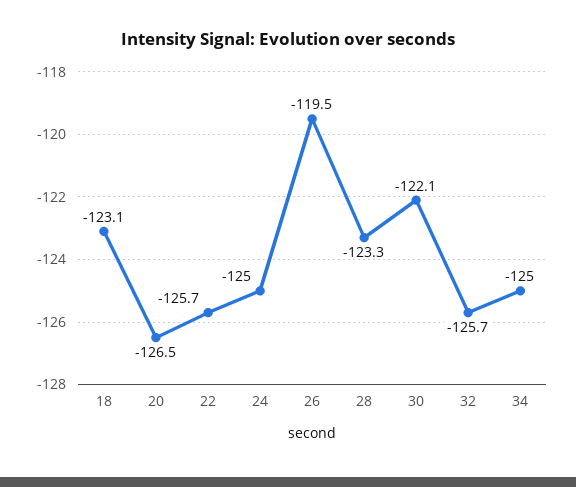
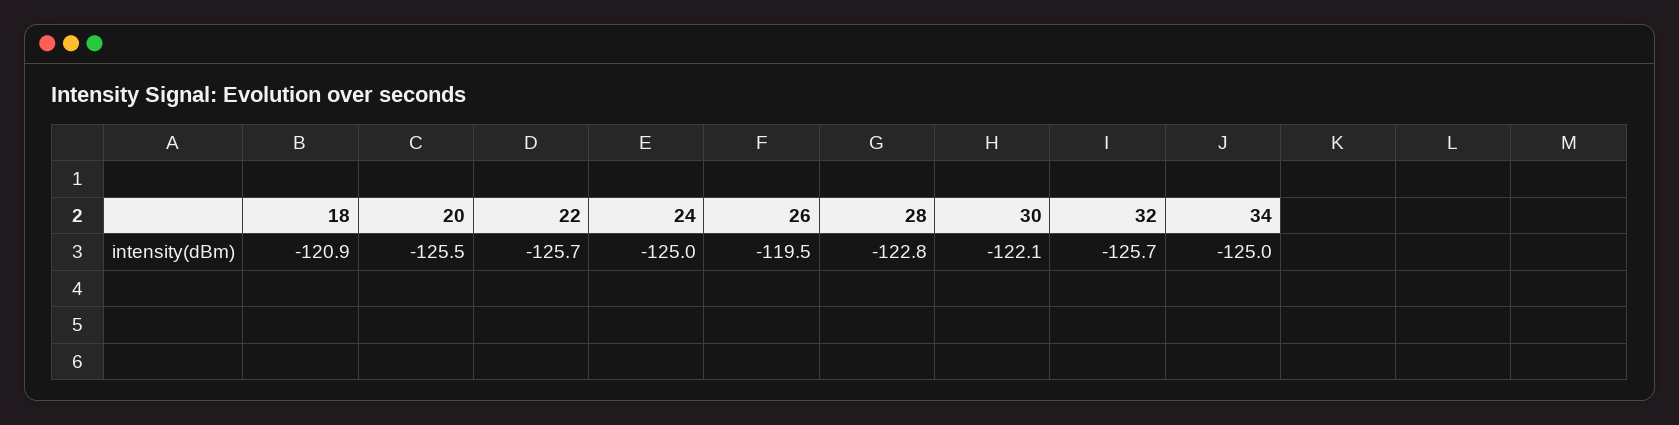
  {
-   "18": -123.1,
+   "18": -120.9,
-   "20": -126.5,
+   "20": -125.5,
    "22": -125.7,
    "24": -125,
    "26": -119.5,
-   "28": -123.3,
+   "28": -122.8,
    "30": -122.1,
    "32": -125.7,
    "34": -125
  }

